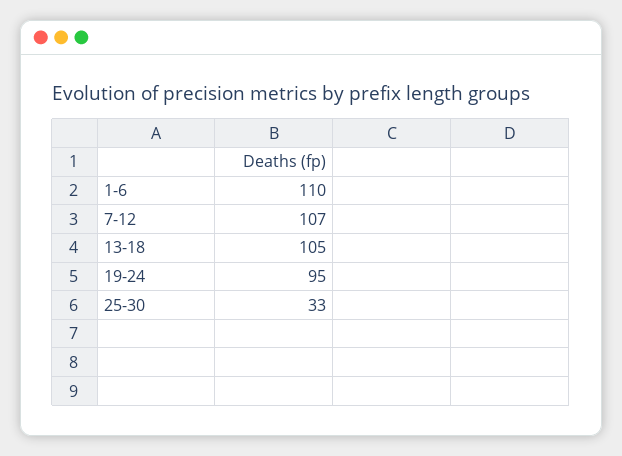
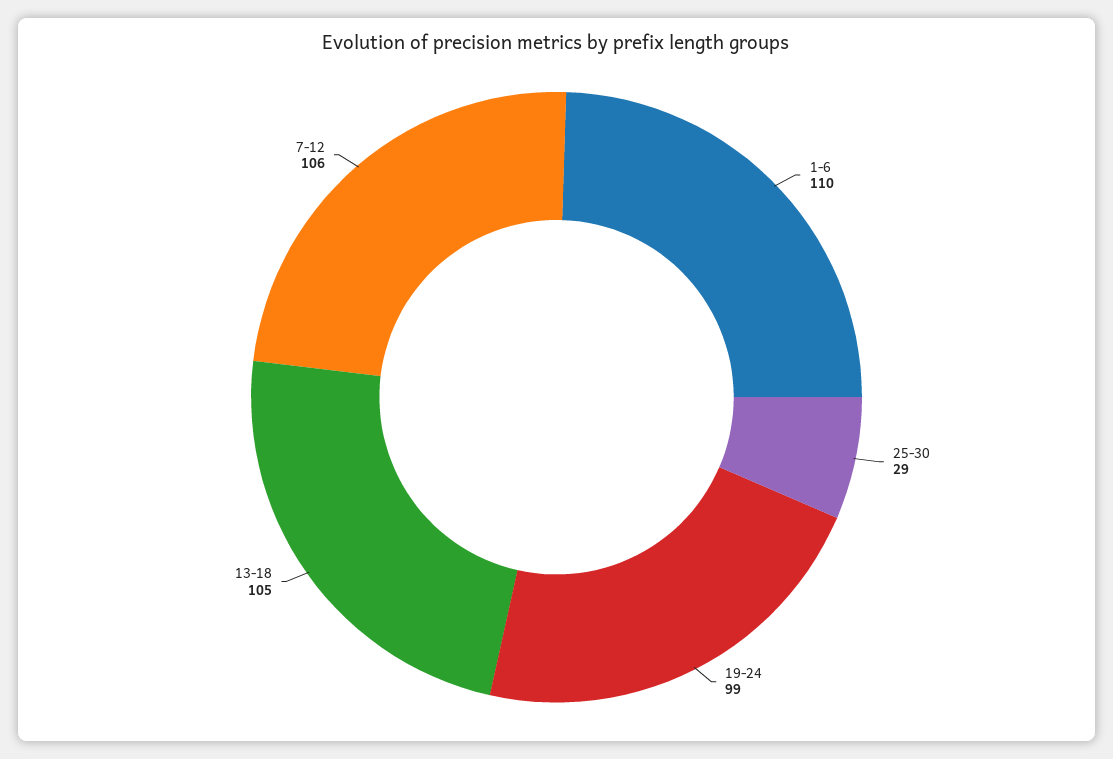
  {
    "1-6": 110,
-   "7-12": 107,
+   "7-12": 106,
    "13-18": 105,
-   "19-24": 95,
+   "19-24": 99,
-   "25-30": 33
+   "25-30": 29
  }

